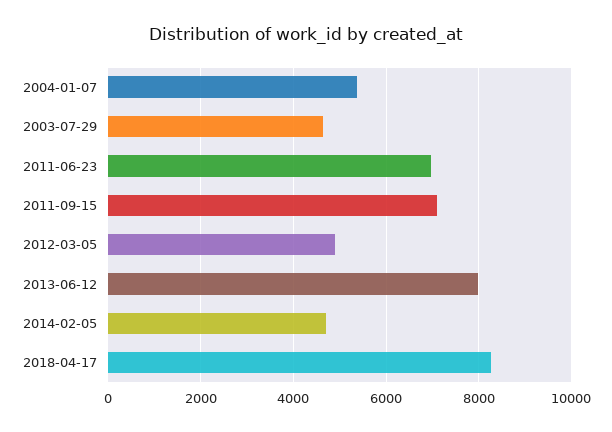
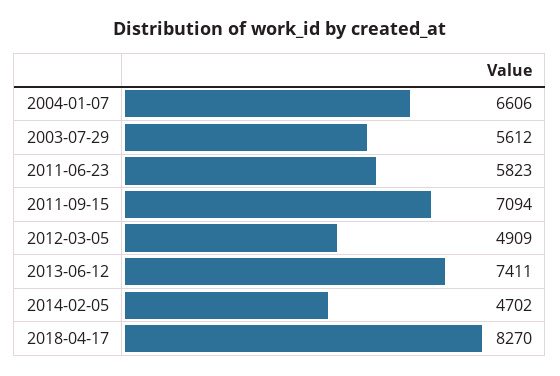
  {
-   "2004-01-07": 5400,
+   "2004-01-07": 6606,
-   "2003-07-29": 4600,
+   "2003-07-29": 5612,
-   "2011-06-23": 7000,
+   "2011-06-23": 5823,
    "2011-09-15": 7094,
    "2012-03-05": 4909,
-   "2013-06-12": 8000,
+   "2013-06-12": 7411,
    "2014-02-05": 4702,
    "2018-04-17": 8270
  }

